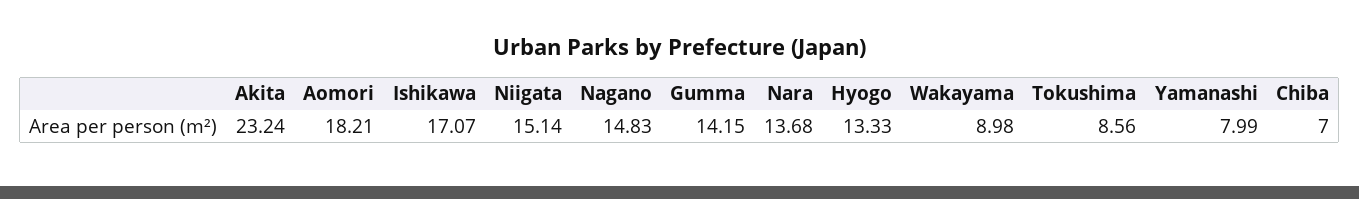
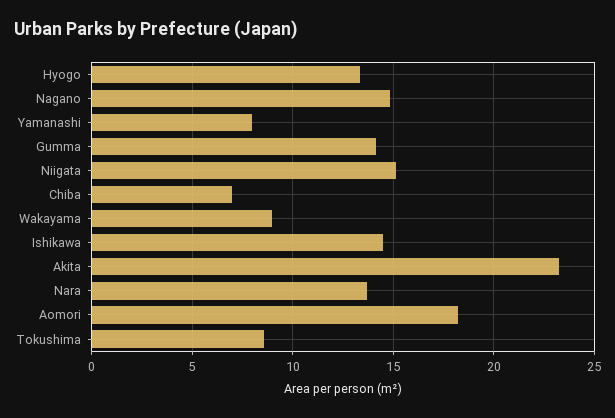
  {
    "Akita": 23.24,
    "Aomori": 18.21,
-   "Ishikawa": 17.07,
+   "Ishikawa": 14.5,
    "Niigata": 15.14,
    "Nagano": 14.83,
    "Gumma": 14.15,
    "Nara": 13.68,
    "Hyogo": 13.33,
    "Wakayama": 8.98,
    "Tokushima": 8.56,
    "Yamanashi": 7.99,
    "Chiba": 7
  }

